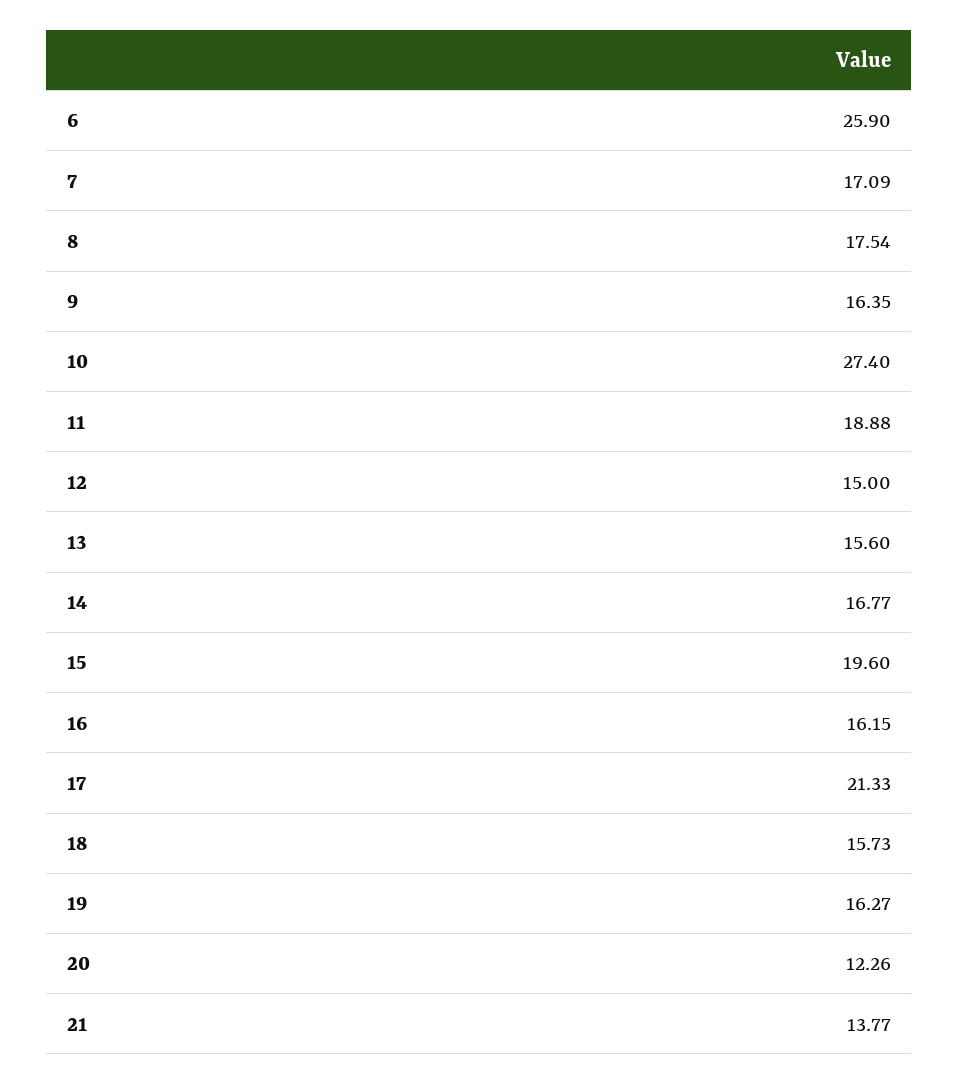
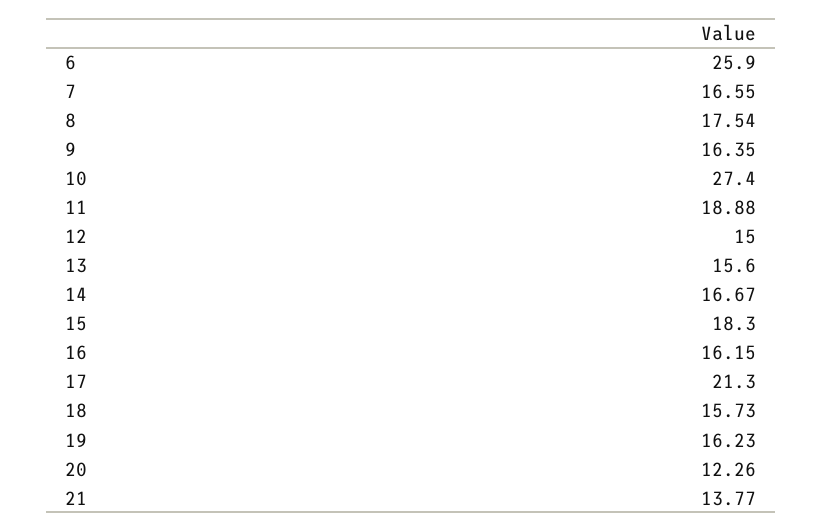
  {
    "6": 25.9,
-   "7": 17.09,
+   "7": 16.55,
    "8": 17.54,
    "9": 16.35,
    "10": 27.4,
    "11": 18.88,
    "12": 15,
    "13": 15.6,
-   "14": 16.77,
+   "14": 16.67,
-   "15": 19.6,
+   "15": 18.3,
    "16": 16.15,
-   "17": 21.33,
+   "17": 21.3,
    "18": 15.73,
-   "19": 16.27,
+   "19": 16.23,
    "20": 12.26,
    "21": 13.77
  }

